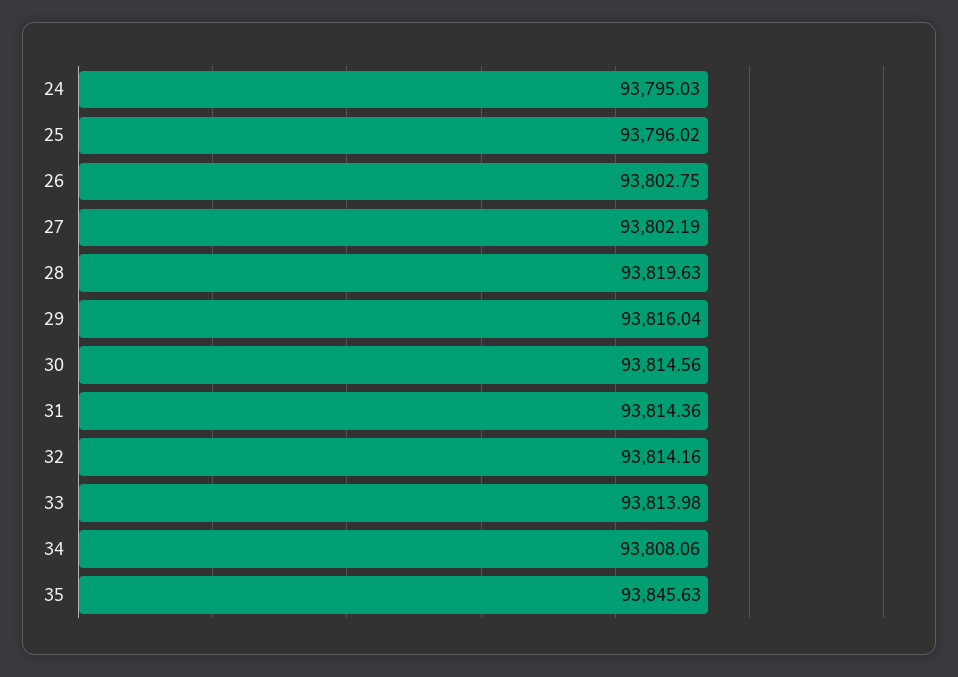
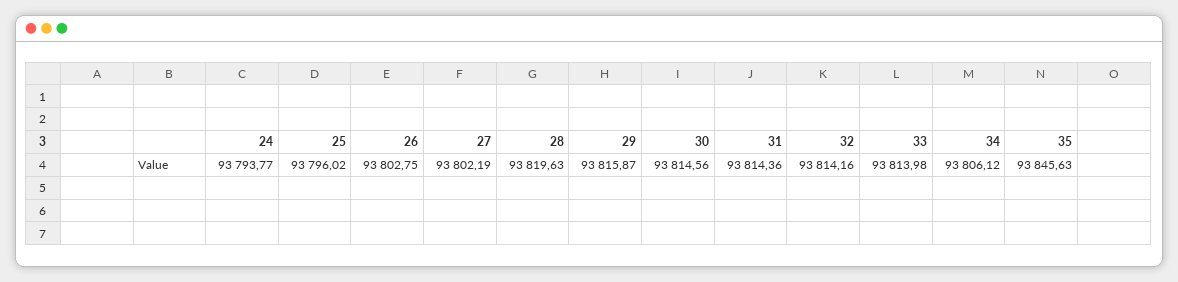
  {
-   "24": 93795.03,
+   "24": 93793.77,
    "25": 93796.02,
    "26": 93802.75,
    "27": 93802.19,
    "28": 93819.63,
-   "29": 93816.04,
+   "29": 93815.87,
    "30": 93814.56,
    "31": 93814.36,
    "32": 93814.16,
    "33": 93813.98,
-   "34": 93808.06,
+   "34": 93806.12,
    "35": 93845.63
  }

